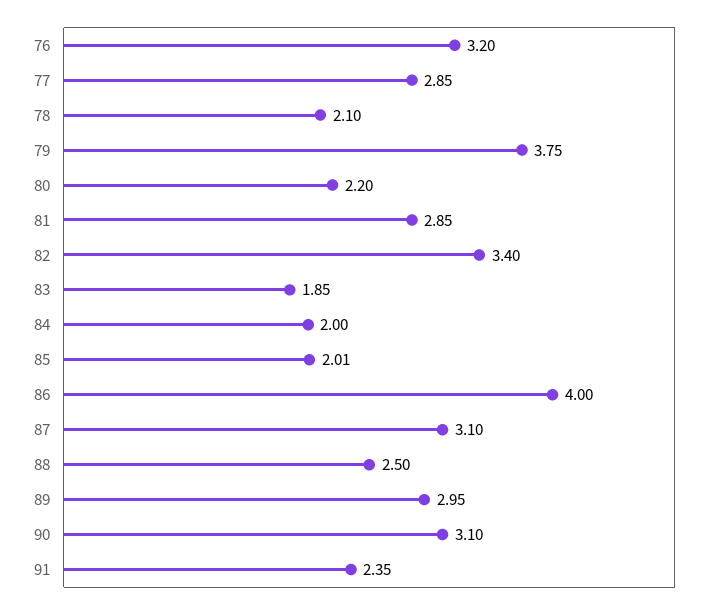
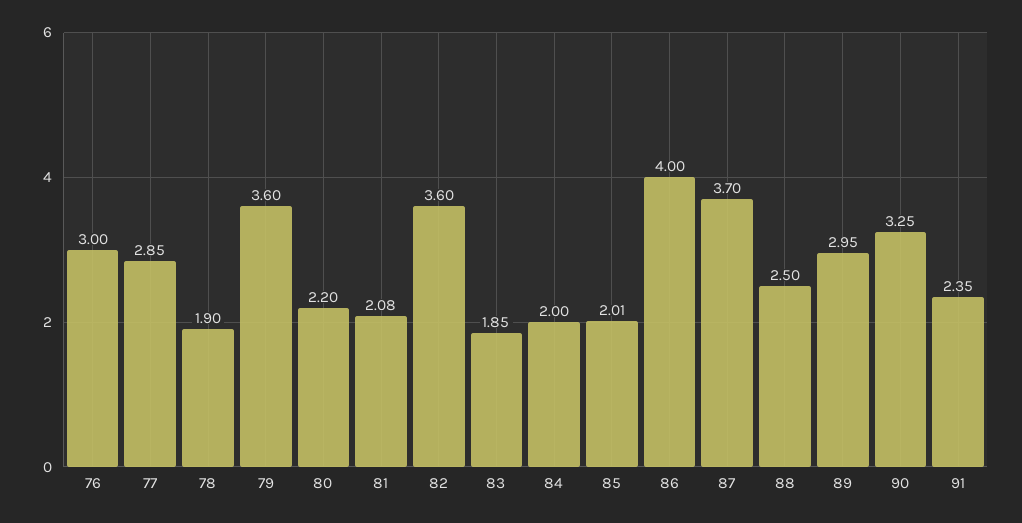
  {
-   "76": 3.2,
+   "76": 3,
    "77": 2.85,
-   "78": 2.1,
+   "78": 1.9,
-   "79": 3.75,
+   "79": 3.6,
    "80": 2.2,
-   "81": 2.85,
+   "81": 2.08,
-   "82": 3.4,
+   "82": 3.6,
    "83": 1.85,
    "84": 2,
    "85": 2.01,
    "86": 4,
-   "87": 3.1,
+   "87": 3.7,
    "88": 2.5,
    "89": 2.95,
-   "90": 3.1,
+   "90": 3.25,
    "91": 2.35
  }

